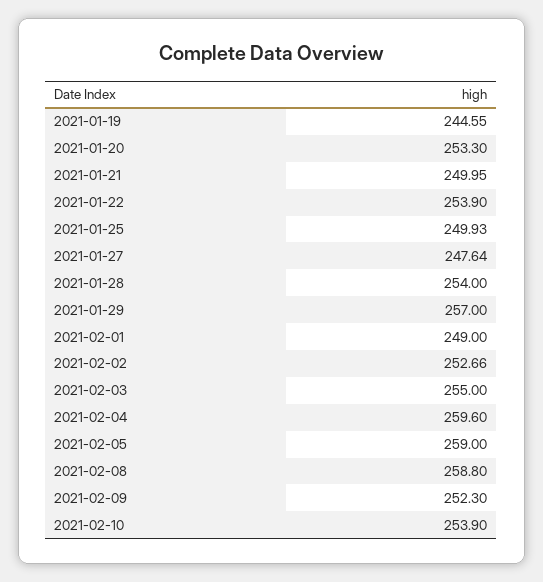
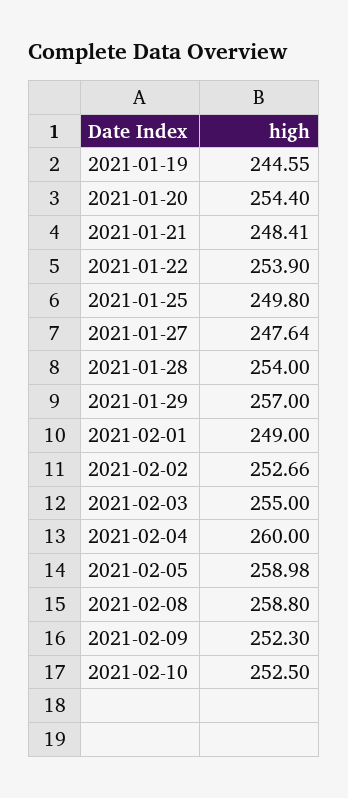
  {
    "2021-01-19": 244.55,
-   "2021-01-20": 253.3,
+   "2021-01-20": 254.4,
-   "2021-01-21": 249.95,
+   "2021-01-21": 248.41,
    "2021-01-22": 253.9,
-   "2021-01-25": 249.93,
+   "2021-01-25": 249.8,
    "2021-01-27": 247.64,
    "2021-01-28": 254,
    "2021-01-29": 257,
    "2021-02-01": 249,
    "2021-02-02": 252.66,
    "2021-02-03": 255,
-   "2021-02-04": 259.6,
+   "2021-02-04": 260,
-   "2021-02-05": 259,
+   "2021-02-05": 258.98,
    "2021-02-08": 258.8,
    "2021-02-09": 252.3,
-   "2021-02-10": 253.9
+   "2021-02-10": 252.5
  }

